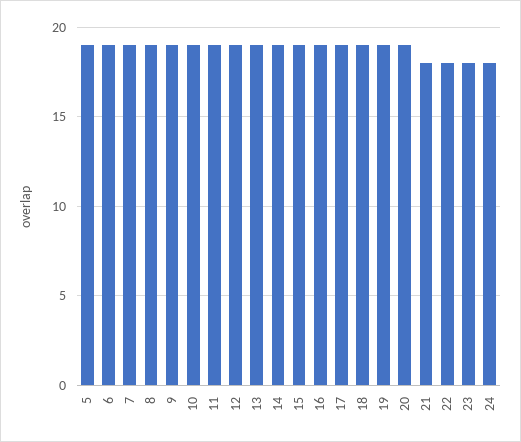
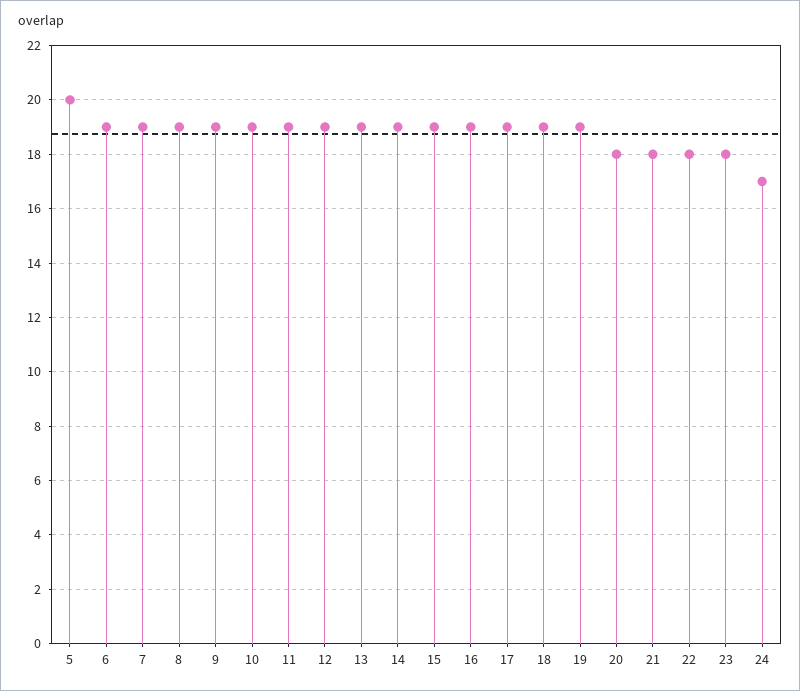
  {
-   "5": 19,
+   "5": 20,
    "6": 19,
    "7": 19,
    "8": 19,
    "9": 19,
    "10": 19,
    "11": 19,
    "12": 19,
    "13": 19,
    "14": 19,
    "15": 19,
    "16": 19,
    "17": 19,
    "18": 19,
    "19": 19,
-   "20": 19,
+   "20": 18,
    "21": 18,
    "22": 18,
    "23": 18,
-   "24": 18
+   "24": 17
  }

